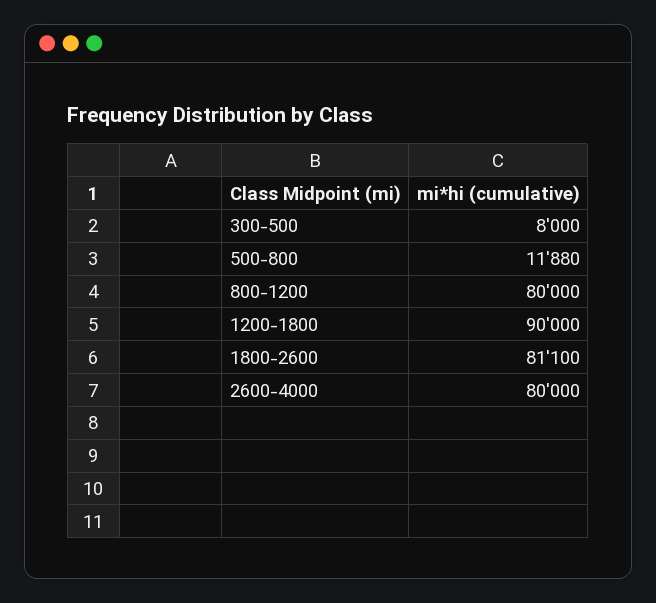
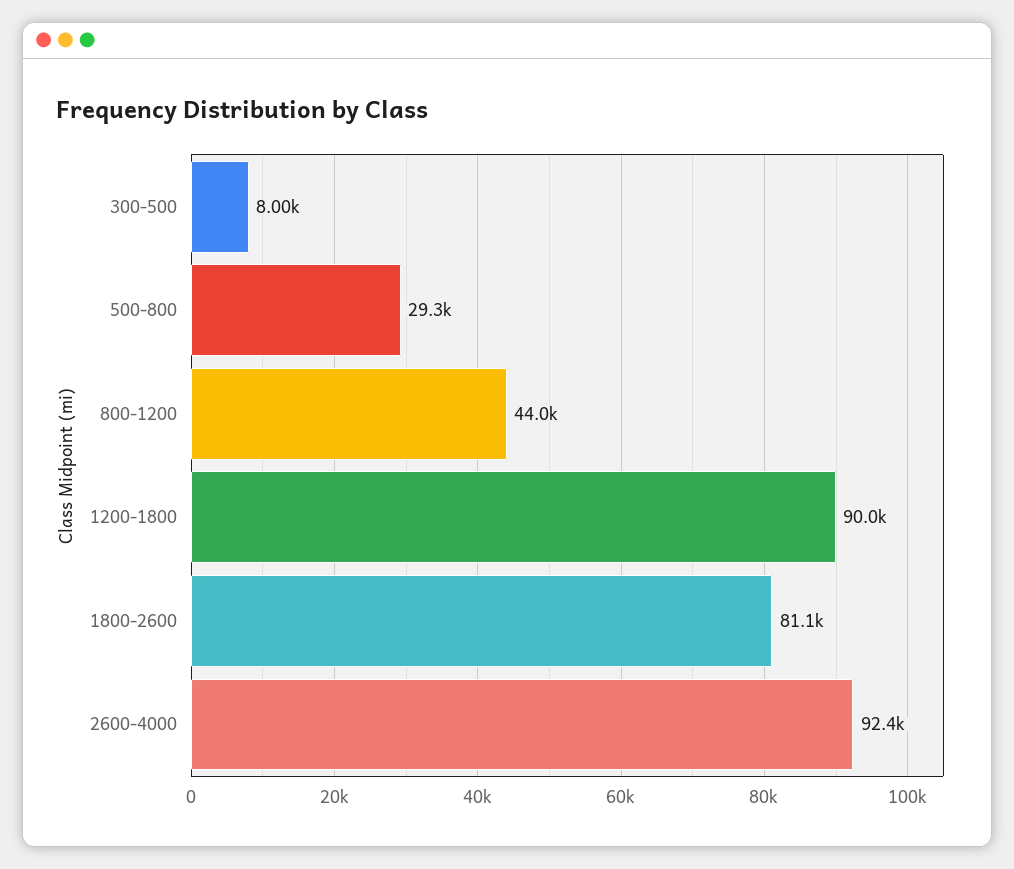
  {
    "300-500": 8000,
-   "500-800": 11880,
+   "500-800": 29300,
-   "800-1200": 80000,
+   "800-1200": 44000,
    "1200-1800": 90000,
    "1800-2600": 81100,
-   "2600-4000": 80000
+   "2600-4000": 92400
  }

